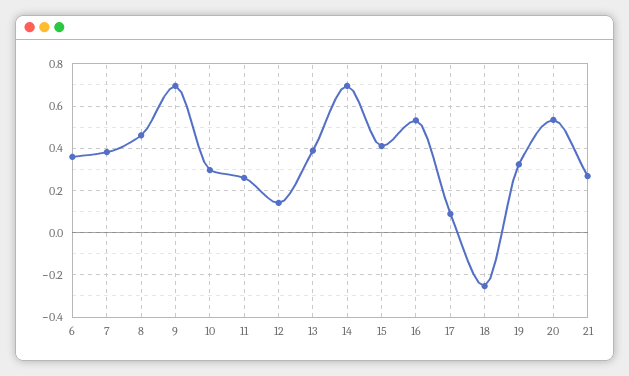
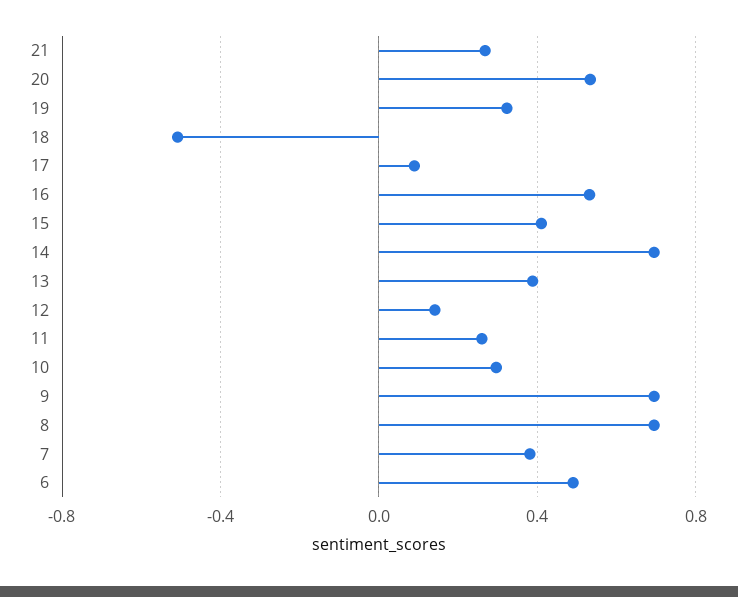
  {
-   "6": 0.35,
+   "6": 0.5,
    "7": 0.4,
-   "8": 0.45,
+   "8": 0.7,
    "9": 0.7,
    "10": 0.3,
    "11": 0.25,
    "12": 0.15,
    "13": 0.4,
    "14": 0.7,
    "15": 0.4,
    "16": 0.55,
    "17": 0.1,
-   "18": -0.25,
+   "18": -0.5,
    "19": 0.3,
    "20": 0.55,
    "21": 0.25
  }

